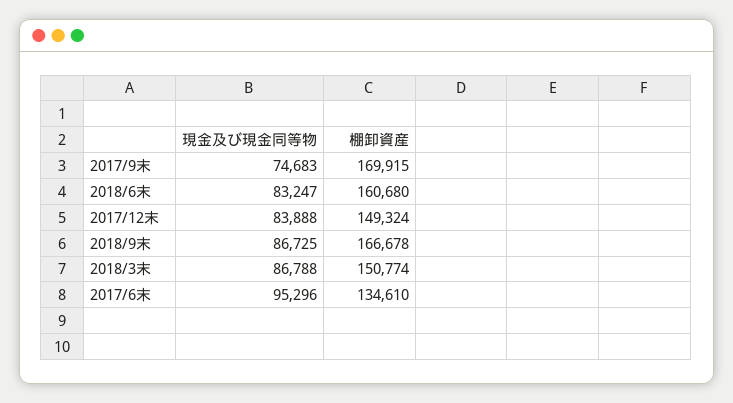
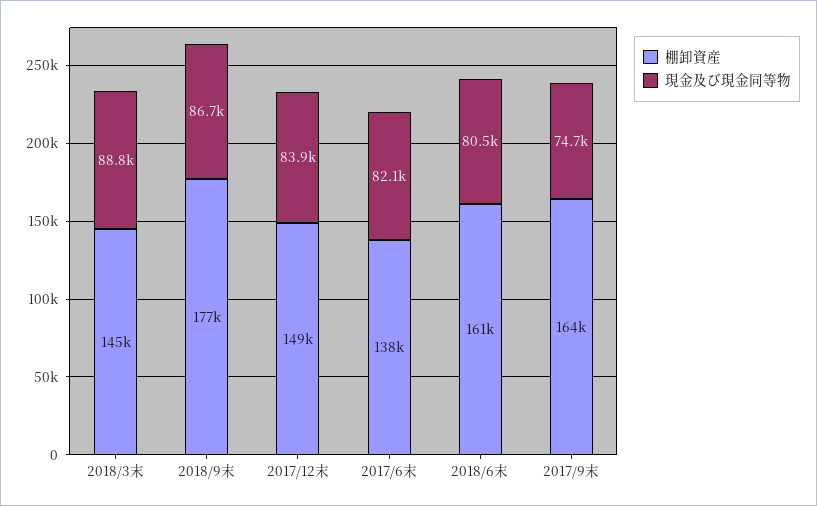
  {
    "現金及び現金同等物": {
      "2017/9末": 74683,
-     "2018/6末": 83247,
+     "2018/6末": 80500,
      "2017/12末": 83888,
      "2018/9末": 86725,
-     "2018/3末": 86788,
+     "2018/3末": 88800,
-     "2017/6末": 95296
+     "2017/6末": 82100
    },
    "棚卸資産": {
-     "2017/9末": 169915,
+     "2017/9末": 164000,
      "2018/6末": 160680,
      "2017/12末": 149324,
-     "2018/9末": 166678,
+     "2018/9末": 177000,
-     "2018/3末": 150774,
+     "2018/3末": 145000,
-     "2017/6末": 134610
+     "2017/6末": 138000
    }
  }

